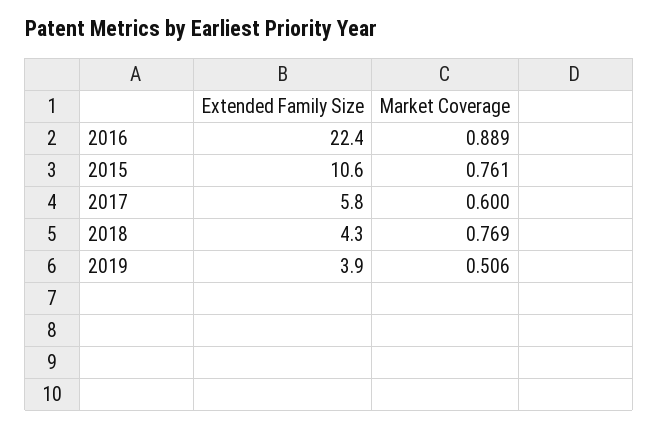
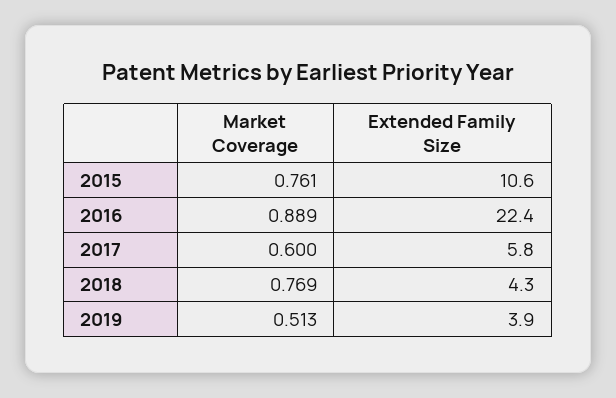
  {
    "Extended Family Size": {
      "2016": 22.4,
      "2015": 10.6,
      "2017": 5.8,
      "2018": 4.3,
      "2019": 3.9
    },
    "Market Coverage": {
      "2016": 0.889,
      "2015": 0.761,
      "2017": 0.6,
      "2018": 0.769,
-     "2019": 0.506
+     "2019": 0.513
    }
  }

